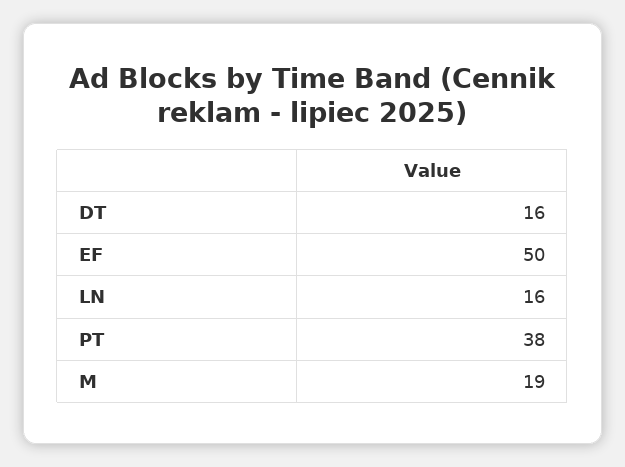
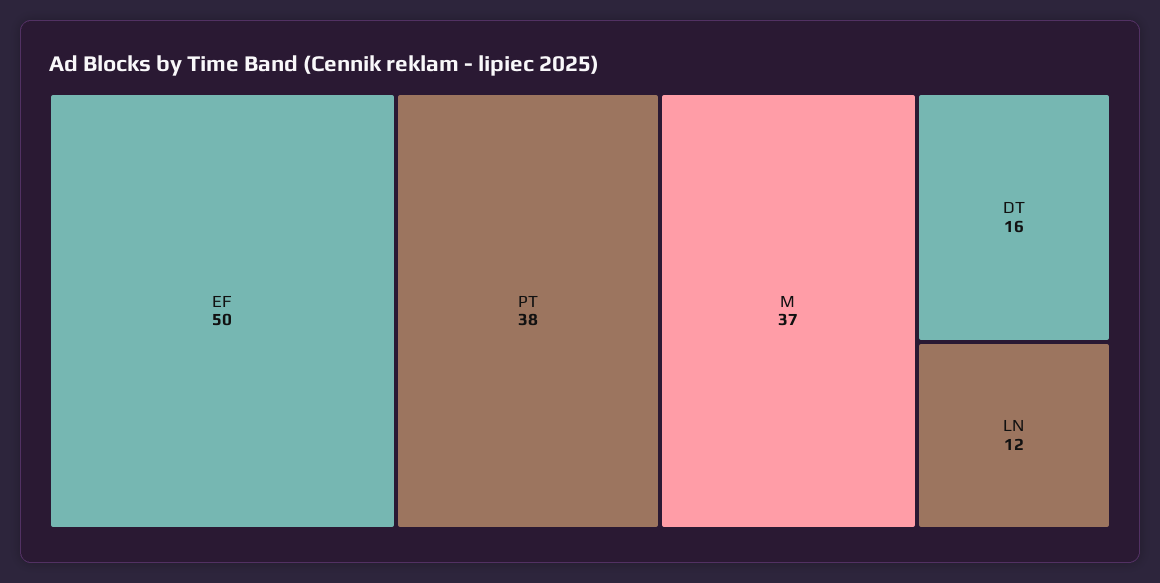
  {
    "DT": 16,
    "EF": 50,
-   "LN": 16,
+   "LN": 12,
    "PT": 38,
-   "M": 19
+   "M": 37
  }

